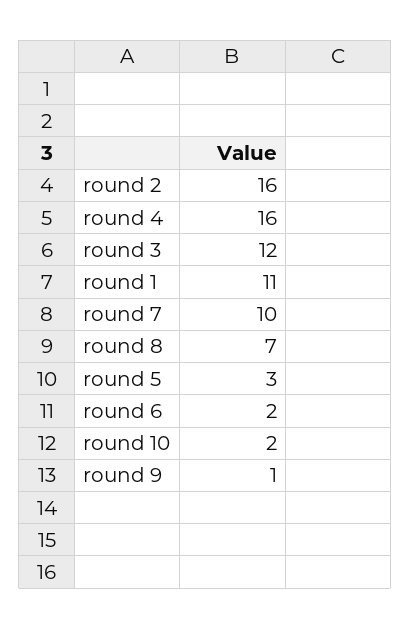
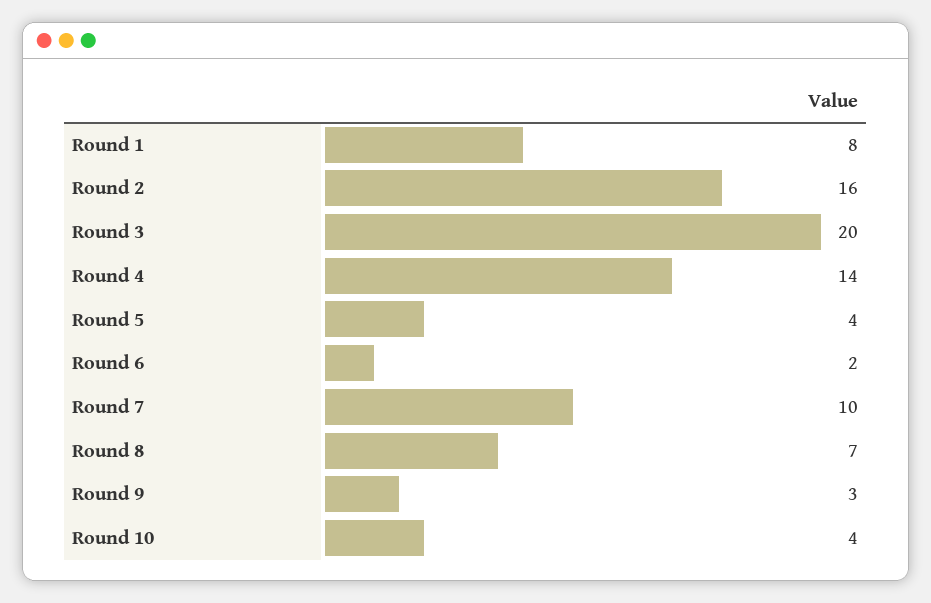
  {
    "round 2": 16,
-   "round 4": 16,
+   "round 4": 14,
-   "round 3": 12,
+   "round 3": 20,
-   "round 1": 11,
+   "round 1": 8,
    "round 7": 10,
    "round 8": 7,
-   "round 5": 3,
+   "round 5": 4,
    "round 6": 2,
-   "round 10": 2,
+   "round 10": 4,
-   "round 9": 1
+   "round 9": 3
  }

